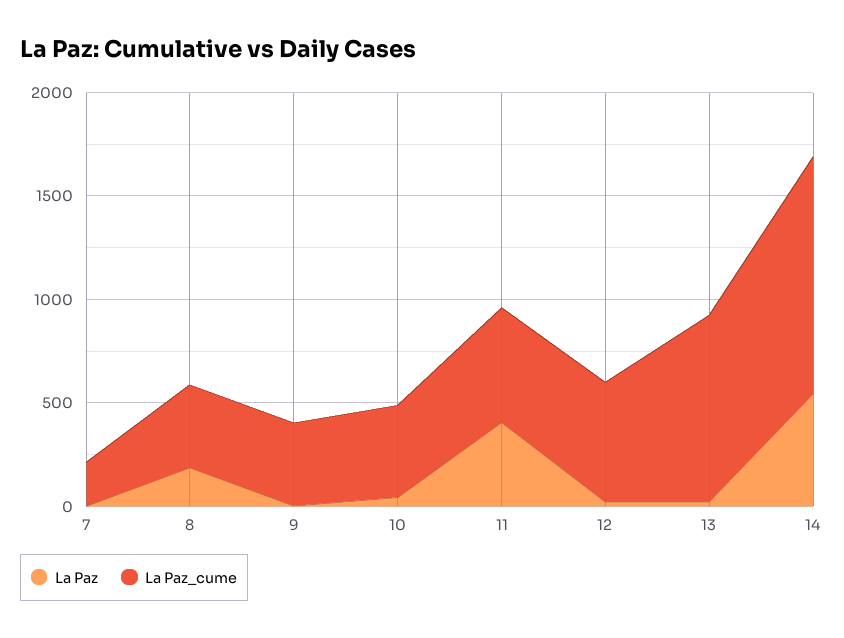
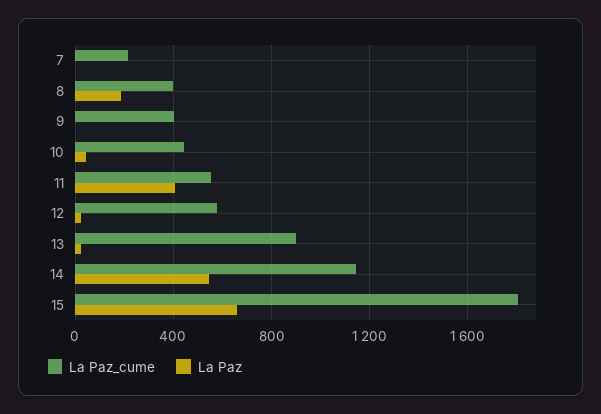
  {
    "La Paz": {
      "7": 0,
      "8": 200,
      "9": 0,
      "10": 50,
      "11": 400,
      "12": 0,
      "13": 0,
-     "14": 550
+     "14": 550,
+     "15": 650
    },
    "La Paz_cume": {
      "7": 200,
      "8": 400,
      "9": 400,
      "10": 450,
      "11": 550,
      "12": 600,
      "13": 900,
-     "14": 1150
+     "14": 1150,
+     "15": 1800
    }
  }

